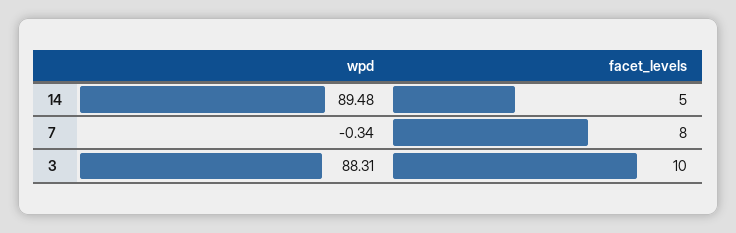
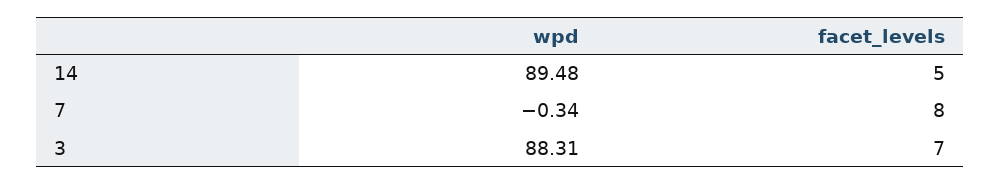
  {
    "wpd": {
      "14": 89.48,
      "7": -0.34,
      "3": 88.31
    },
    "facet_levels": {
      "14": 5,
      "7": 8,
-     "3": 10
+     "3": 7
    }
  }

